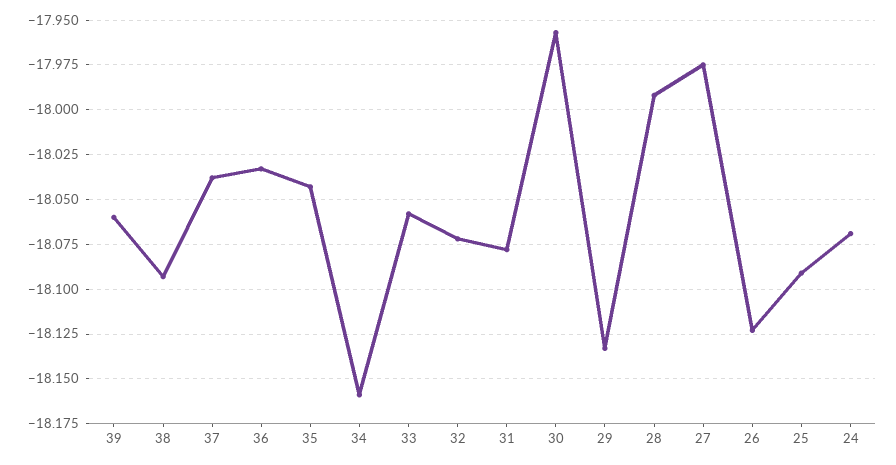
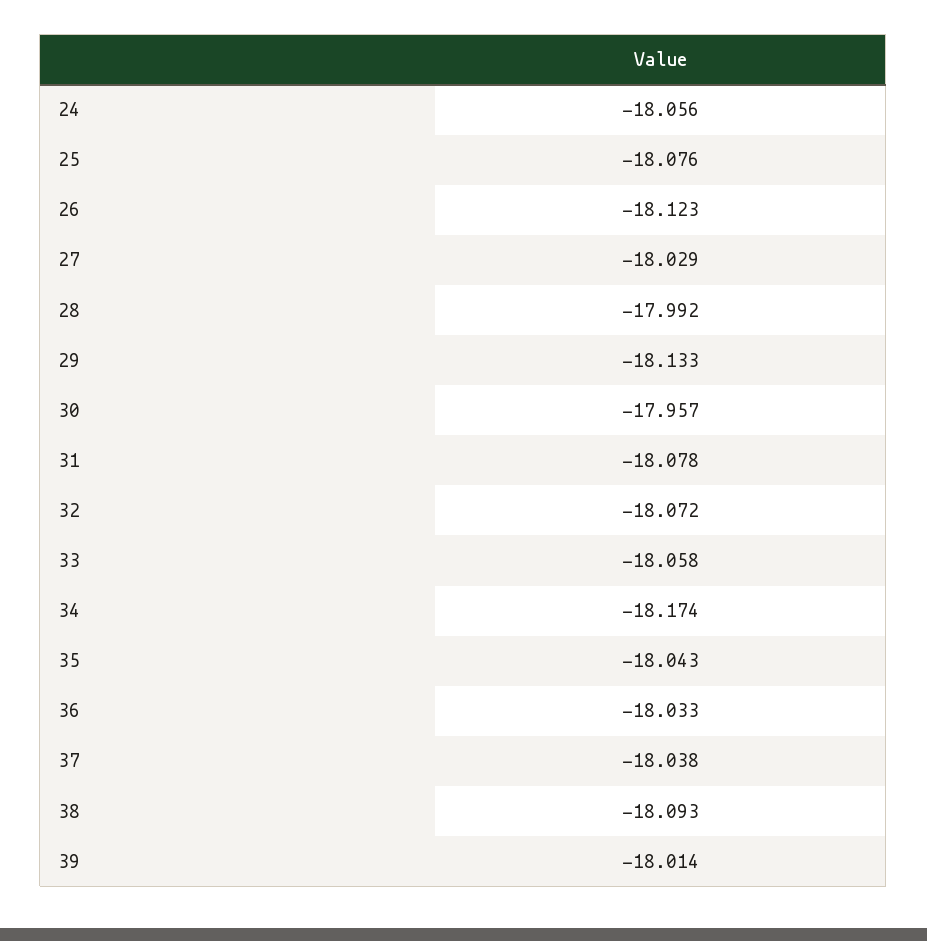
  {
-   "39": -18.06,
+   "39": -18.014,
    "38": -18.093,
    "37": -18.038,
    "36": -18.033,
    "35": -18.043,
-   "34": -18.16,
+   "34": -18.174,
    "33": -18.058,
    "32": -18.072,
    "31": -18.078,
    "30": -17.957,
    "29": -18.133,
    "28": -17.992,
-   "27": -17.975,
+   "27": -18.029,
    "26": -18.123,
-   "25": -18.09,
+   "25": -18.076,
-   "24": -18.07
+   "24": -18.056
  }

